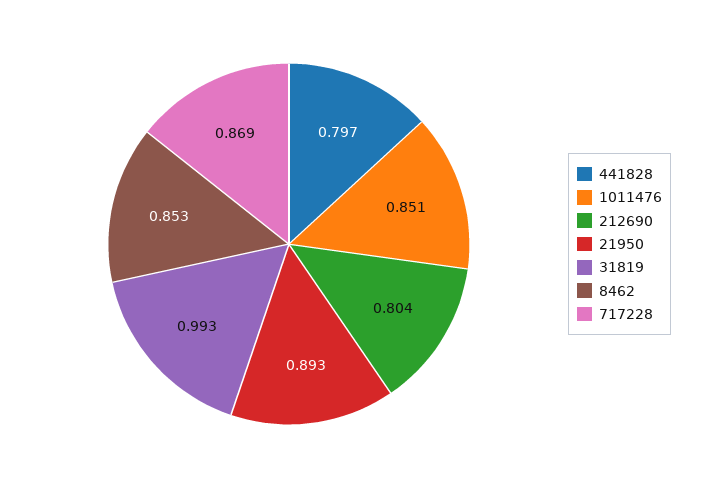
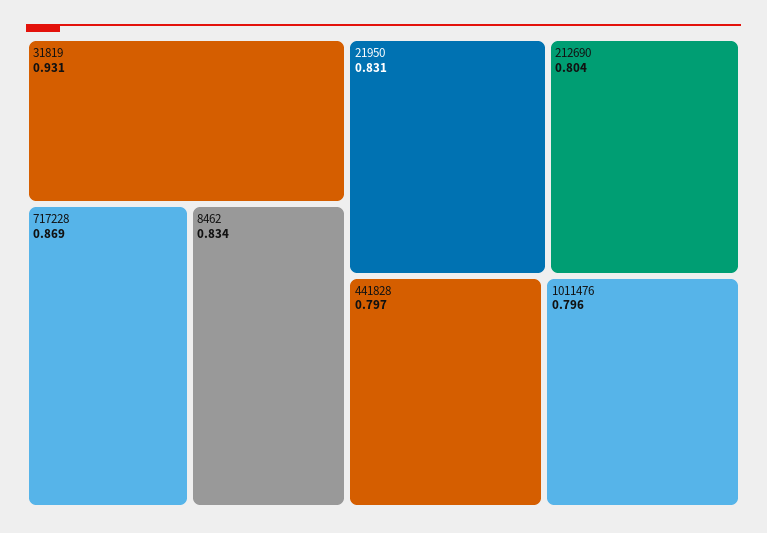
  {
    "441828": 0.797,
-   "1011476": 0.851,
+   "1011476": 0.796,
    "212690": 0.804,
-   "21950": 0.893,
+   "21950": 0.831,
-   "31819": 0.993,
+   "31819": 0.931,
-   "8462": 0.853,
+   "8462": 0.834,
    "717228": 0.869
  }

